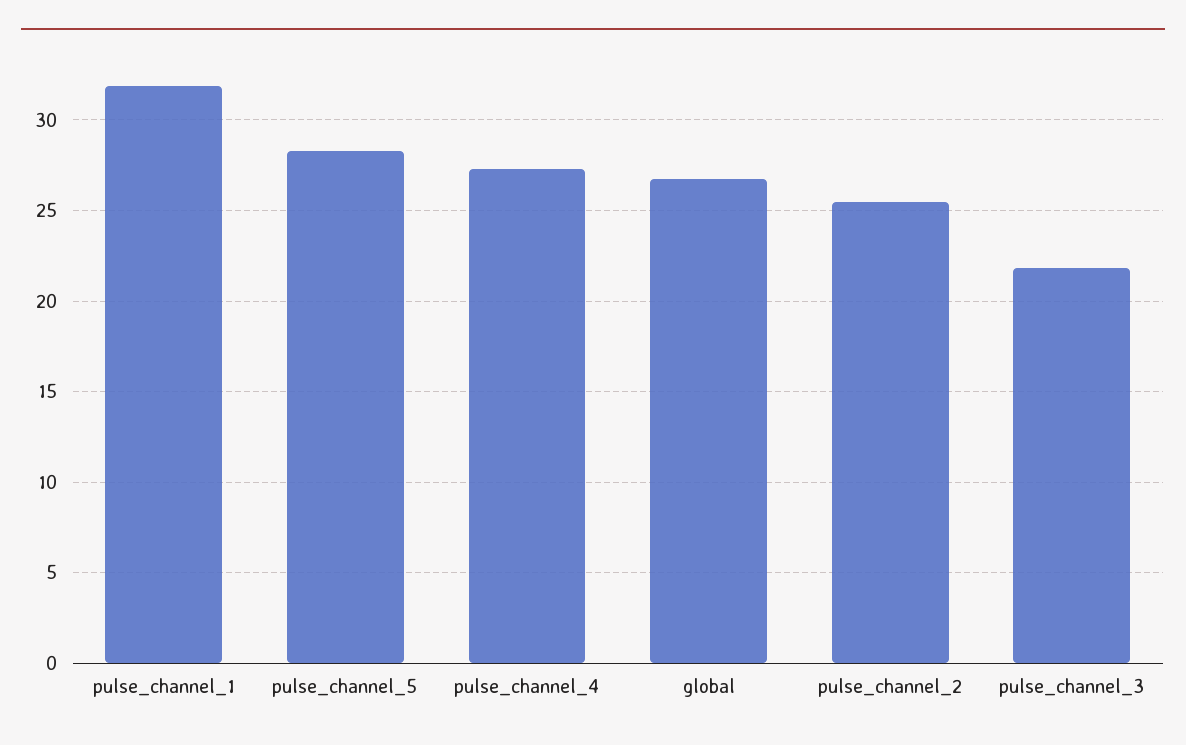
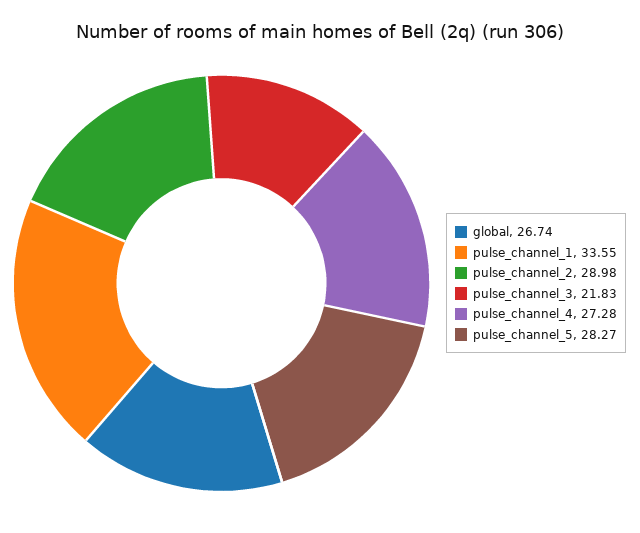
  {
-   "pulse_channel_1": 32,
+   "pulse_channel_1": 33.55,
    "pulse_channel_5": 28.27,
    "pulse_channel_4": 27.28,
    "global": 26.74,
-   "pulse_channel_2": 25.5,
+   "pulse_channel_2": 28.98,
    "pulse_channel_3": 21.83
  }

